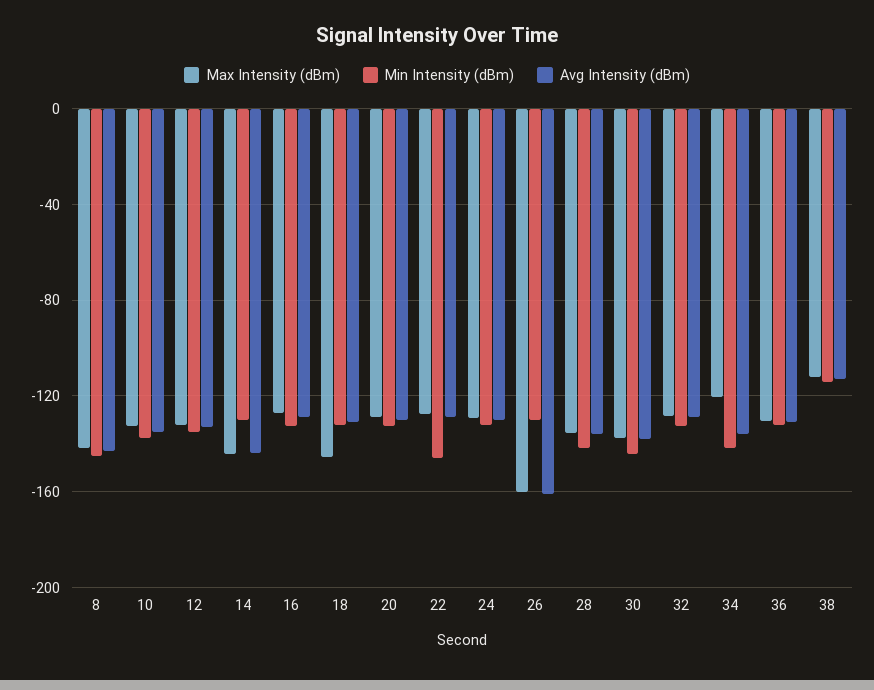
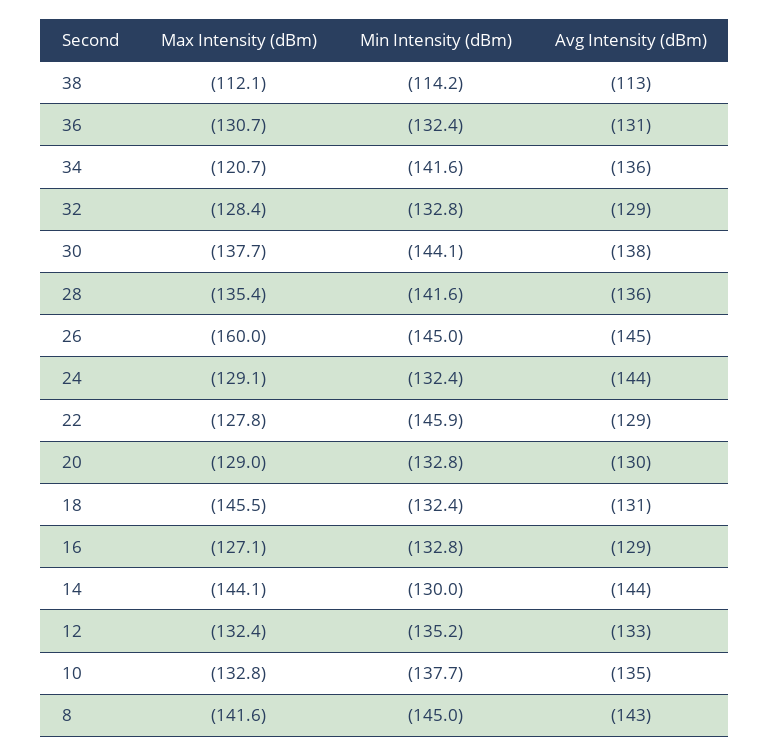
  {
    "Max Intensity (dBm)": {
      "8": -141.6,
      "10": -132.8,
      "12": -132.4,
      "14": -144.1,
      "16": -127.1,
      "18": -145.5,
      "20": -129,
      "22": -127.8,
      "24": -129.1,
      "26": -160,
      "28": -135.4,
      "30": -137.7,
      "32": -128.4,
      "34": -120.7,
      "36": -130.7,
      "38": -112.1
    },
    "Min Intensity (dBm)": {
      "8": -145,
      "10": -137.7,
      "12": -135.2,
      "14": -130,
      "16": -132.8,
      "18": -132.4,
      "20": -132.8,
      "22": -145.9,
      "24": -132.4,
-     "26": -130,
+     "26": -145,
      "28": -141.6,
      "30": -144.1,
      "32": -132.8,
      "34": -141.6,
      "36": -132.4,
      "38": -114.2
    },
    "Avg Intensity (dBm)": {
      "8": -143,
      "10": -135,
      "12": -133,
      "14": -144,
      "16": -129,
      "18": -131,
      "20": -130,
      "22": -129,
-     "24": -130,
+     "24": -144,
-     "26": -160,
+     "26": -145,
      "28": -136,
      "30": -138,
      "32": -129,
      "34": -136,
      "36": -131,
      "38": -113
    }
  }

